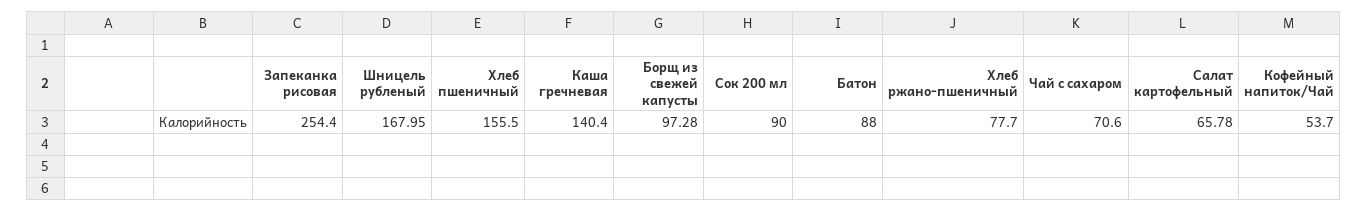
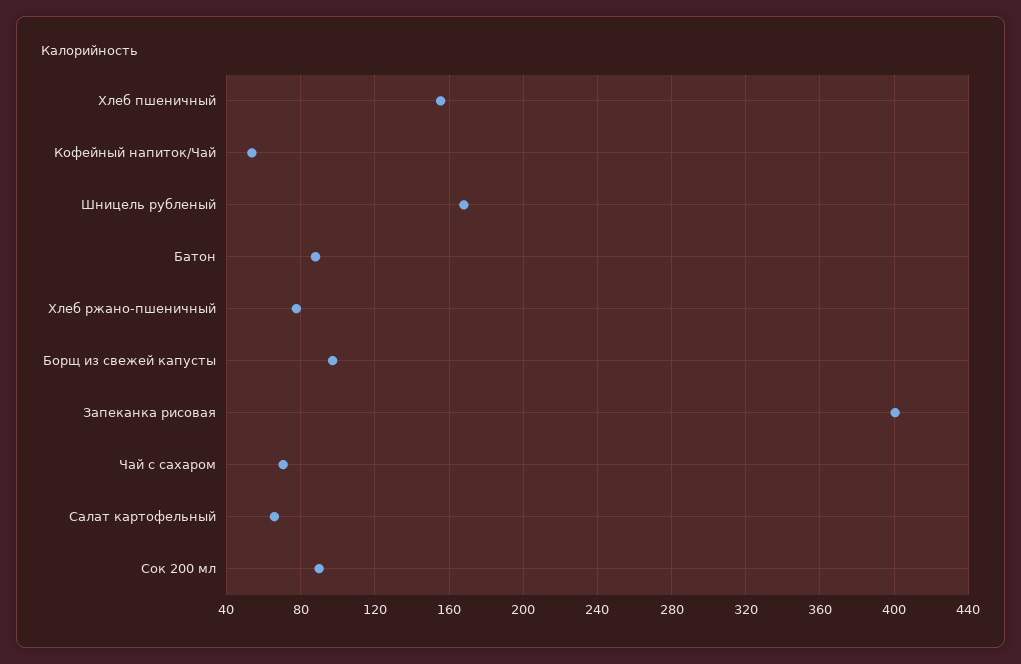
  {
-   "Запеканка рисовая": 254.4,
+   "Запеканка рисовая": 400,
    "Шницель рубленый": 167.95,
    "Хлеб пшеничный": 155.5,
-   "Каша гречневая": 140.4,
    "Борщ из свежей капусты": 97.28,
    "Сок 200 мл": 90,
    "Батон": 88,
    "Хлеб ржано-пшеничный": 77.7,
    "Чай с сахаром": 70.6,
    "Салат картофельный": 65.78,
    "Кофейный напиток/Чай": 53.7
  }

